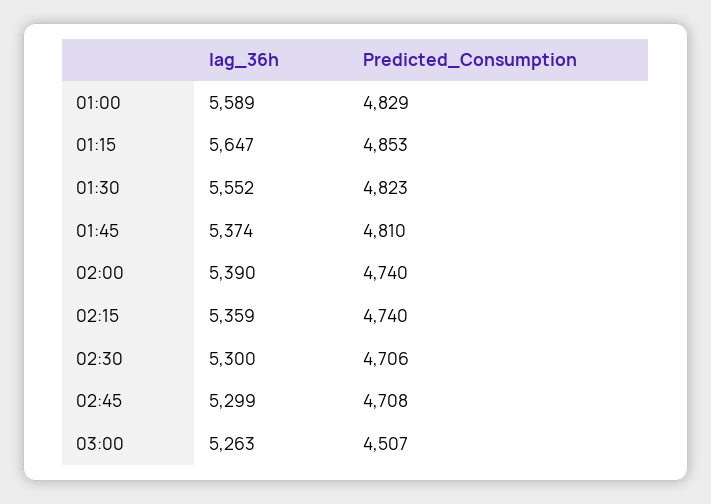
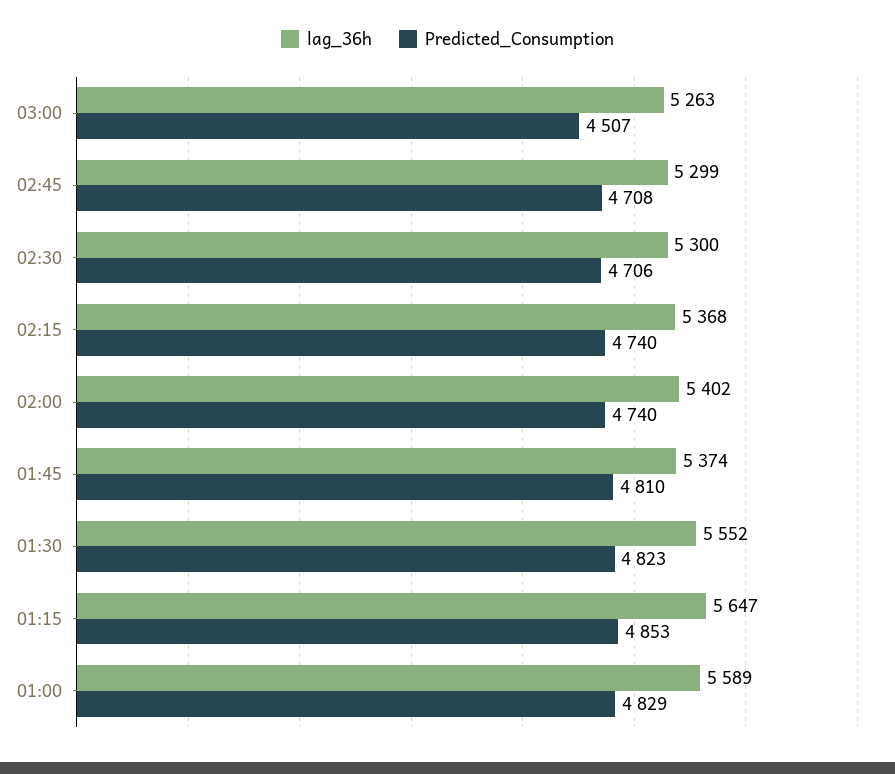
  {
    "lag_36h": {
      "01:00": 5589,
      "01:15": 5647,
      "01:30": 5552,
      "01:45": 5374,
-     "02:00": 5390,
+     "02:00": 5402,
-     "02:15": 5359,
+     "02:15": 5368,
      "02:30": 5300,
      "02:45": 5299,
      "03:00": 5263
    },
    "Predicted_Consumption": {
      "01:00": 4829,
      "01:15": 4853,
      "01:30": 4823,
      "01:45": 4810,
      "02:00": 4740,
      "02:15": 4740,
      "02:30": 4706,
      "02:45": 4708,
      "03:00": 4507
    }
  }

